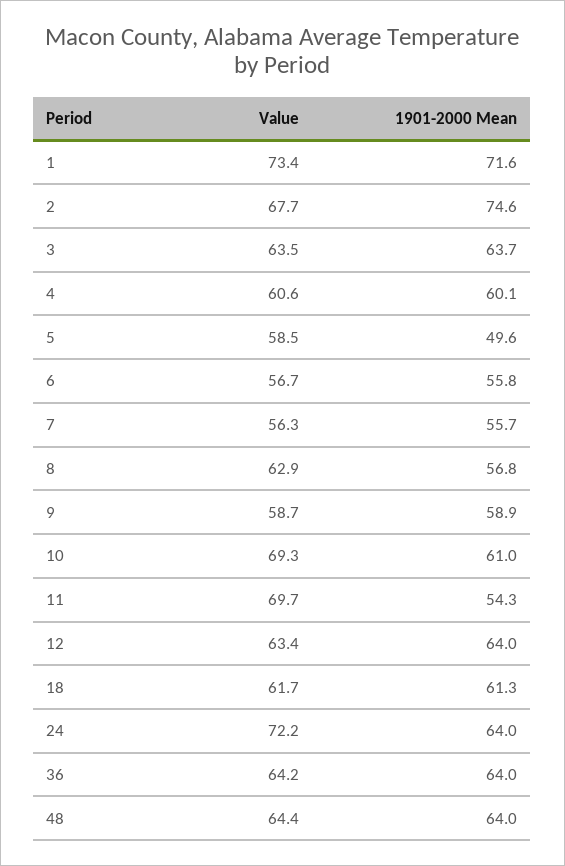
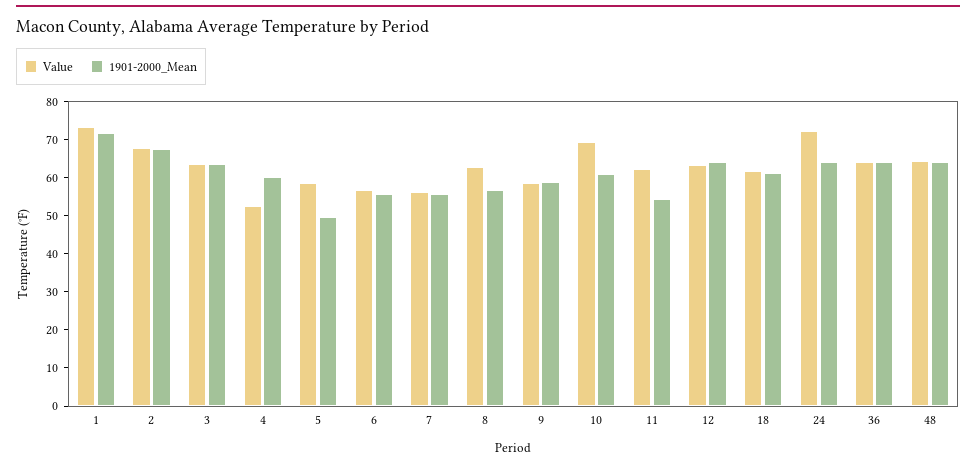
  {
    "Value": {
      "1": 73.4,
      "2": 67.7,
      "3": 63.5,
-     "4": 60.6,
+     "4": 52.5,
      "5": 58.5,
      "6": 56.7,
      "7": 56.3,
      "8": 62.9,
      "9": 58.7,
      "10": 69.3,
-     "11": 69.7,
+     "11": 62.5,
      "12": 63.4,
      "18": 61.7,
      "24": 72.2,
      "36": 64.2,
      "48": 64.4
    },
    "1901-2000 Mean": {
      "1": 71.6,
-     "2": 74.6,
+     "2": 67.5,
      "3": 63.7,
      "4": 60.1,
      "5": 49.6,
      "6": 55.8,
      "7": 55.7,
      "8": 56.8,
      "9": 58.9,
      "10": 61,
      "11": 54.3,
      "12": 64,
      "18": 61.3,
      "24": 64,
      "36": 64,
      "48": 64
    }
  }

